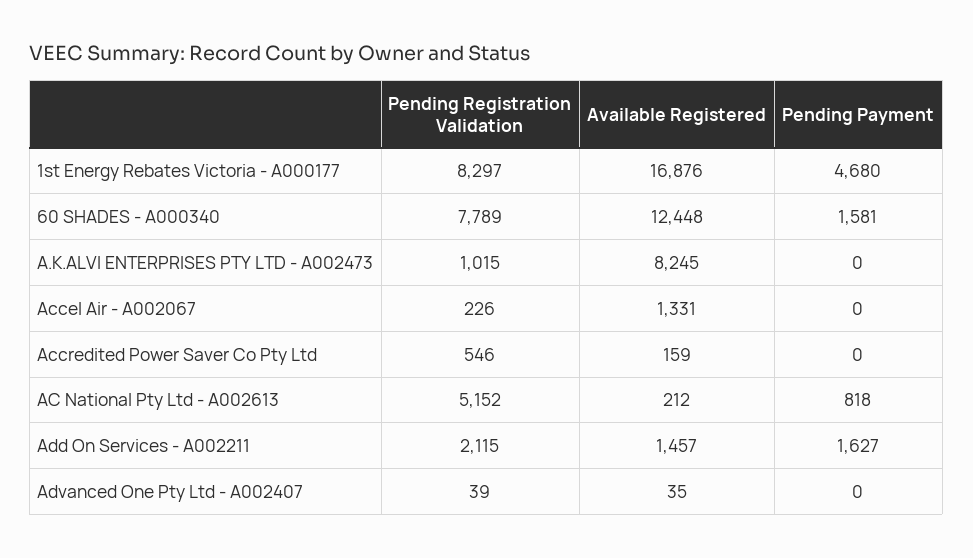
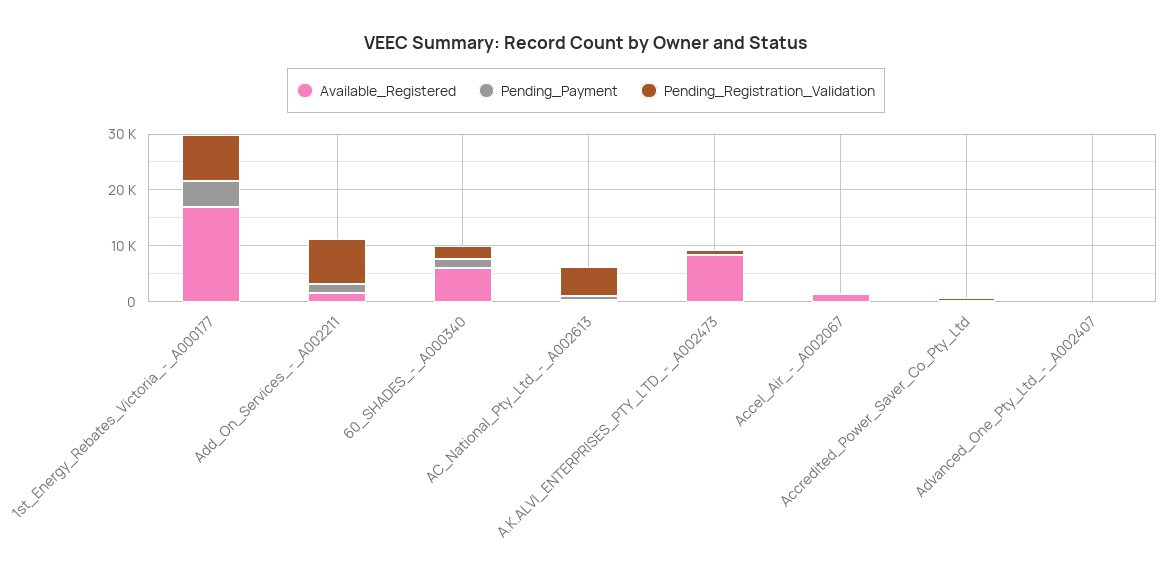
  {
    "Pending Registration Validation": {
      "1st Energy Rebates Victoria - A000177": 8297,
-     "60 SHADES - A000340": 7789,
+     "60 SHADES - A000340": 2000,
      "A.K.ALVI ENTERPRISES PTY LTD - A002473": 1015,
      "Accel Air - A002067": 226,
      "Accredited Power Saver Co Pty Ltd": 546,
      "AC National Pty Ltd - A002613": 5152,
-     "Add On Services - A002211": 2115,
+     "Add On Services - A002211": 8000,
      "Advanced One Pty Ltd - A002407": 39
    },
    "Available Registered": {
      "1st Energy Rebates Victoria - A000177": 16876,
-     "60 SHADES - A000340": 12448,
+     "60 SHADES - A000340": 6000,
      "A.K.ALVI ENTERPRISES PTY LTD - A002473": 8245,
      "Accel Air - A002067": 1331,
      "Accredited Power Saver Co Pty Ltd": 159,
      "AC National Pty Ltd - A002613": 212,
      "Add On Services - A002211": 1457,
      "Advanced One Pty Ltd - A002407": 35
    },
    "Pending Payment": {
      "1st Energy Rebates Victoria - A000177": 4680,
      "60 SHADES - A000340": 1581,
      "A.K.ALVI ENTERPRISES PTY LTD - A002473": 0,
      "Accel Air - A002067": 0,
      "Accredited Power Saver Co Pty Ltd": 0,
      "AC National Pty Ltd - A002613": 818,
      "Add On Services - A002211": 1627,
      "Advanced One Pty Ltd - A002407": 0
    }
  }

